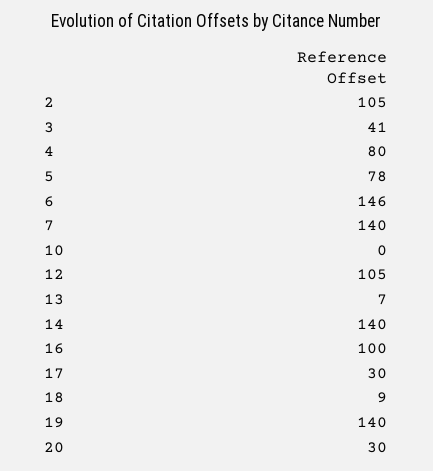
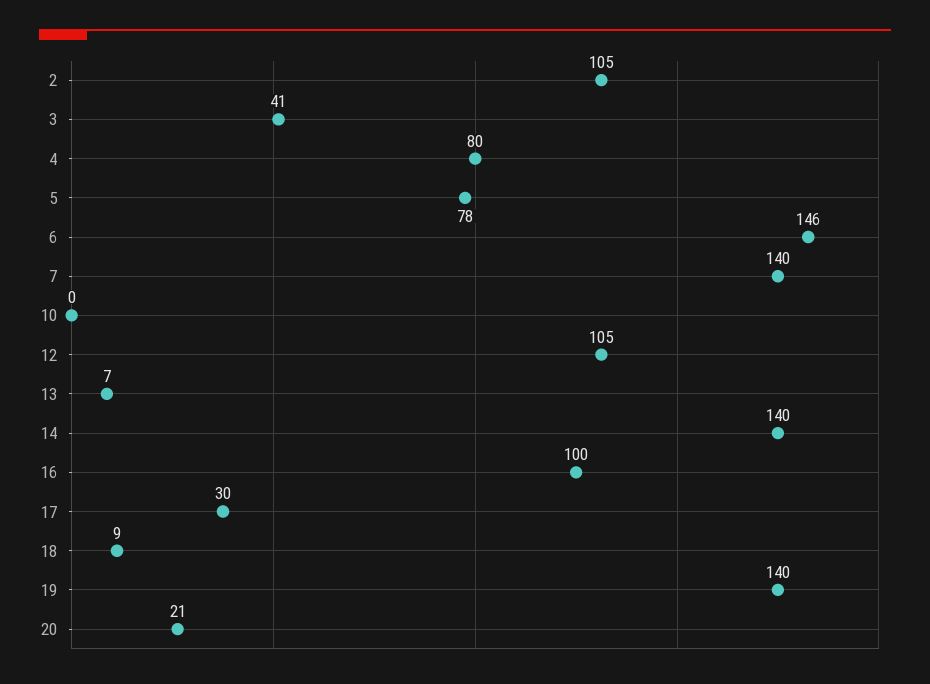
  {
    "2": 105,
    "3": 41,
    "4": 80,
    "5": 78,
    "6": 146,
    "7": 140,
    "10": 0,
    "12": 105,
    "13": 7,
    "14": 140,
    "16": 100,
    "17": 30,
    "18": 9,
    "19": 140,
-   "20": 30
+   "20": 21
  }

